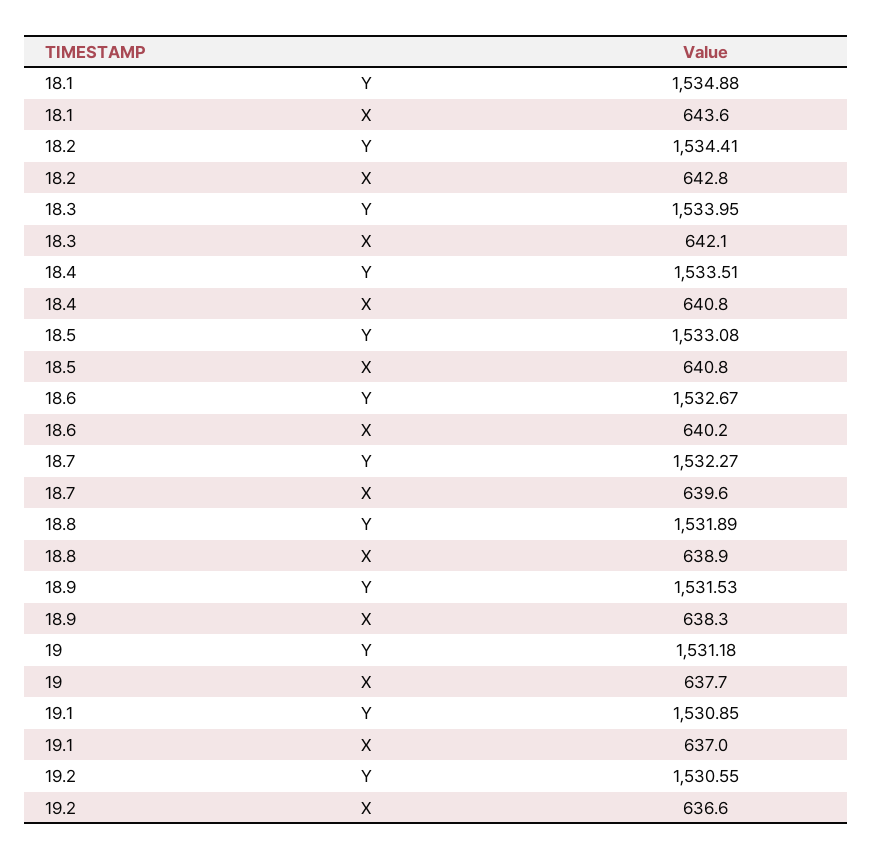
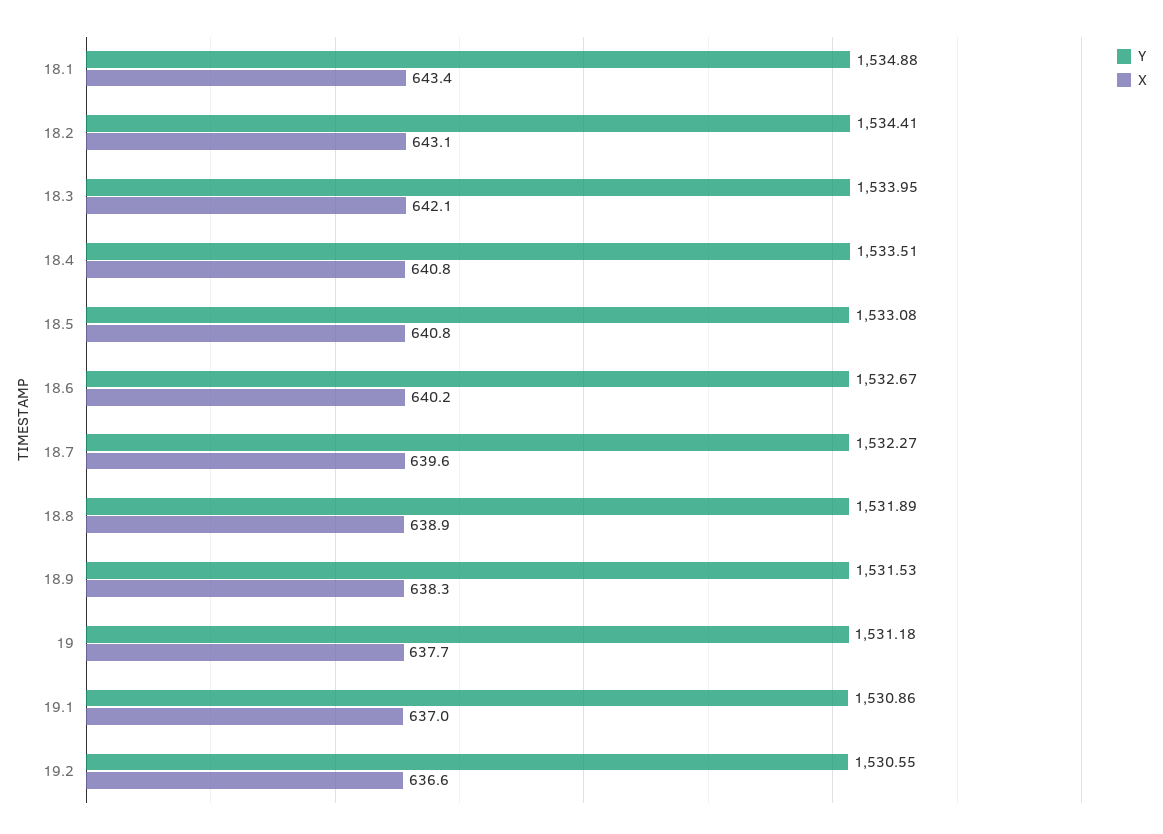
  {
    "Y": {
      "18.1": 1534.88,
      "18.2": 1534.41,
      "18.3": 1533.95,
      "18.4": 1533.51,
      "18.5": 1533.08,
      "18.6": 1532.67,
      "18.7": 1532.27,
      "18.8": 1531.89,
      "18.9": 1531.53,
      "19": 1531.18,
-     "19.1": 1530.85,
+     "19.1": 1530.86,
      "19.2": 1530.55
    },
    "X": {
-     "18.1": 643.6,
+     "18.1": 643.4,
-     "18.2": 642.8,
+     "18.2": 643.1,
      "18.3": 642.1,
      "18.4": 640.8,
      "18.5": 640.8,
      "18.6": 640.2,
      "18.7": 639.6,
      "18.8": 638.9,
      "18.9": 638.3,
      "19": 637.7,
      "19.1": 637,
      "19.2": 636.6
    }
  }

